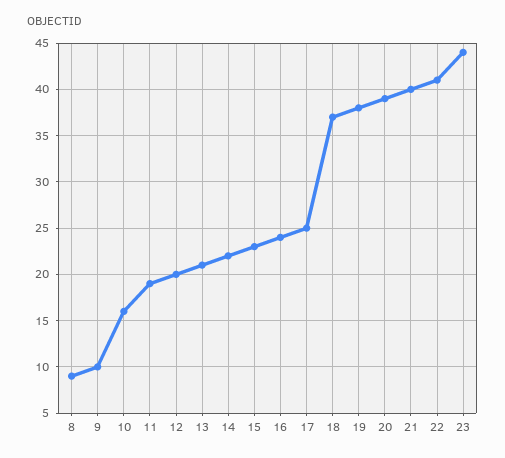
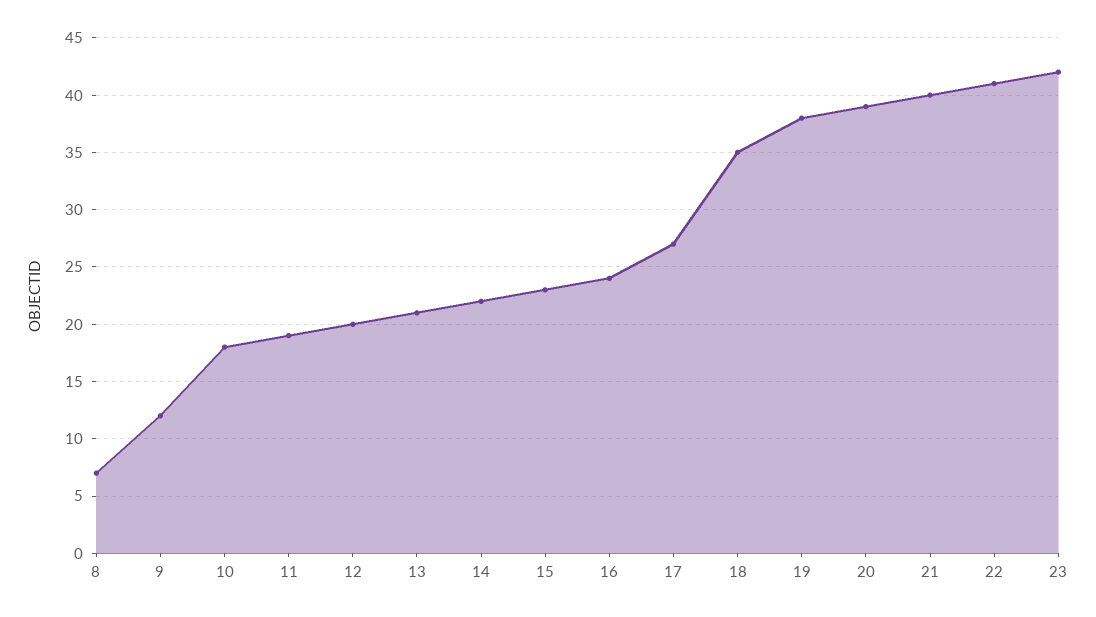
  {
-   "8": 9,
+   "8": 7,
-   "9": 10,
+   "9": 12,
-   "10": 16,
+   "10": 18,
    "11": 19,
    "12": 20,
    "13": 21,
    "14": 22,
    "15": 23,
    "16": 24,
-   "17": 25,
+   "17": 27,
-   "18": 37,
+   "18": 35,
    "19": 38,
    "20": 39,
    "21": 40,
    "22": 41,
-   "23": 44
+   "23": 42
  }

